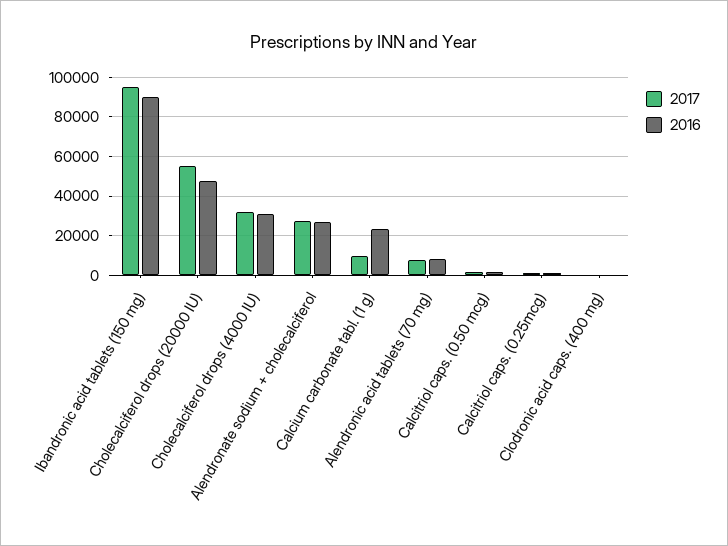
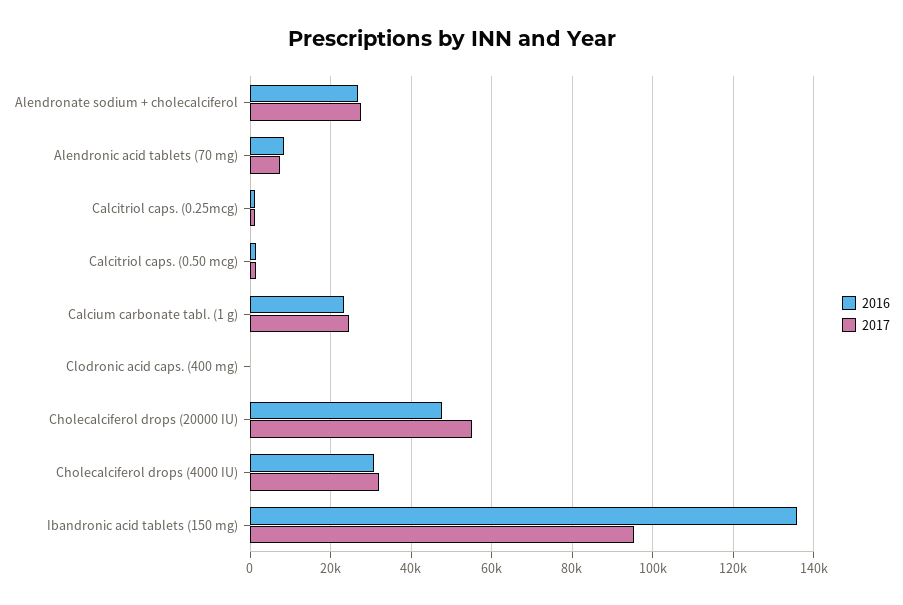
  {
    "2017": {
      "Ibandronic acid tablets (150 mg)": 96000,
      "Cholecalciferol drops (20000 IU)": 54000,
      "Cholecalciferol drops (4000 IU)": 32000,
      "Alendronate sodium + cholecalciferol": 28000,
-     "Calcium carbonate tabl. (1 g)": 10000,
+     "Calcium carbonate tabl. (1 g)": 24000,
      "Alendronic acid tablets (70 mg)": 8000,
      "Calcitriol caps. (0.50 mcg)": 2000,
      "Calcitriol caps. (0.25mcg)": 2000,
      "Clodronic acid caps. (400 mg)": 0
    },
    "2016": {
-     "Ibandronic acid tablets (150 mg)": 90000,
+     "Ibandronic acid tablets (150 mg)": 136000,
      "Cholecalciferol drops (20000 IU)": 48000,
      "Cholecalciferol drops (4000 IU)": 30000,
      "Alendronate sodium + cholecalciferol": 26000,
      "Calcium carbonate tabl. (1 g)": 24000,
      "Alendronic acid tablets (70 mg)": 8000,
      "Calcitriol caps. (0.50 mcg)": 2000,
      "Calcitriol caps. (0.25mcg)": 2000,
      "Clodronic acid caps. (400 mg)": 0
    }
  }

